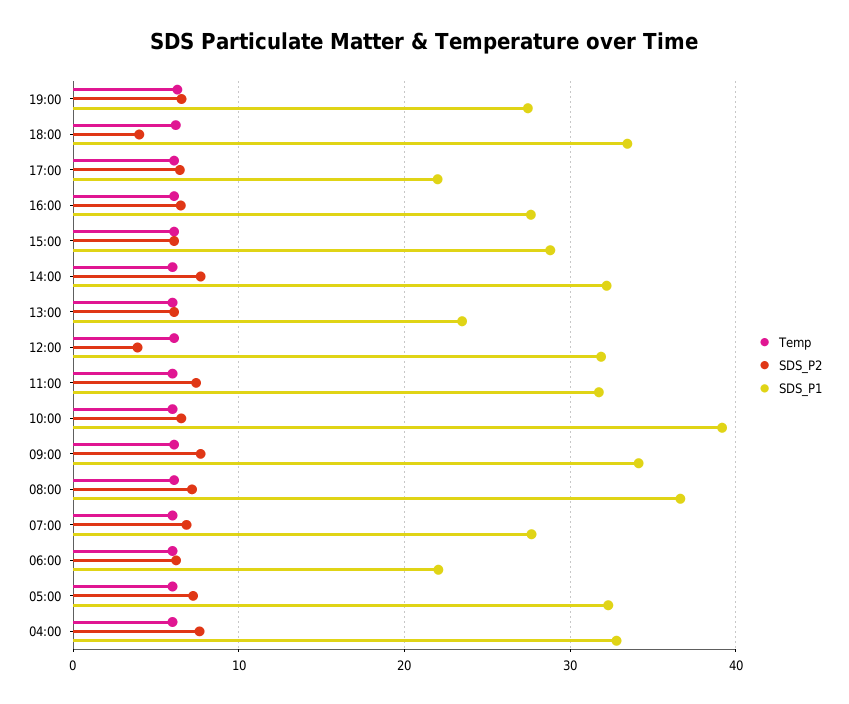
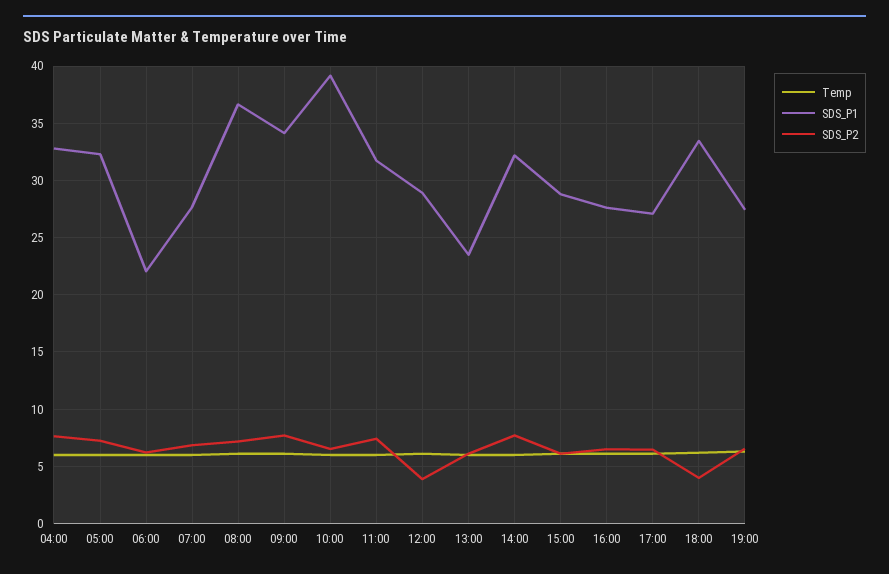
  {
    "Temp": {
      "19:00": 6,
      "18:00": 6,
      "17:00": 6,
      "16:00": 6,
      "15:00": 6,
      "14:00": 6,
      "13:00": 6,
      "12:00": 6,
      "11:00": 6,
      "10:00": 6,
      "09:00": 6,
      "08:00": 6,
      "07:00": 6,
      "06:00": 6,
      "05:00": 6,
      "04:00": 6
    },
    "SDS_P2": {
      "19:00": 7,
      "18:00": 4,
      "17:00": 6,
      "16:00": 7,
      "15:00": 6,
      "14:00": 8,
      "13:00": 6,
      "12:00": 4,
      "11:00": 7,
      "10:00": 7,
      "09:00": 8,
      "08:00": 7,
      "07:00": 7,
      "06:00": 6,
      "05:00": 7,
      "04:00": 8
    },
    "SDS_P1": {
      "19:00": 27,
      "18:00": 33,
-     "17:00": 22,
+     "17:00": 27,
      "16:00": 28,
      "15:00": 29,
      "14:00": 32,
      "13:00": 23,
-     "12:00": 32,
+     "12:00": 29,
      "11:00": 32,
      "10:00": 39,
      "09:00": 34,
      "08:00": 37,
      "07:00": 28,
      "06:00": 22,
      "05:00": 32,
      "04:00": 33
    }
  }

